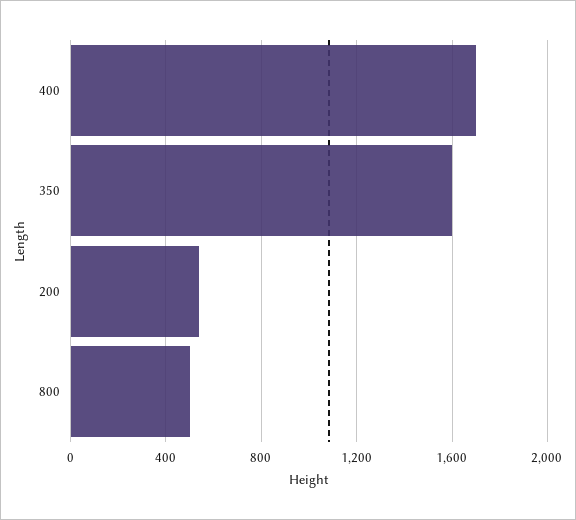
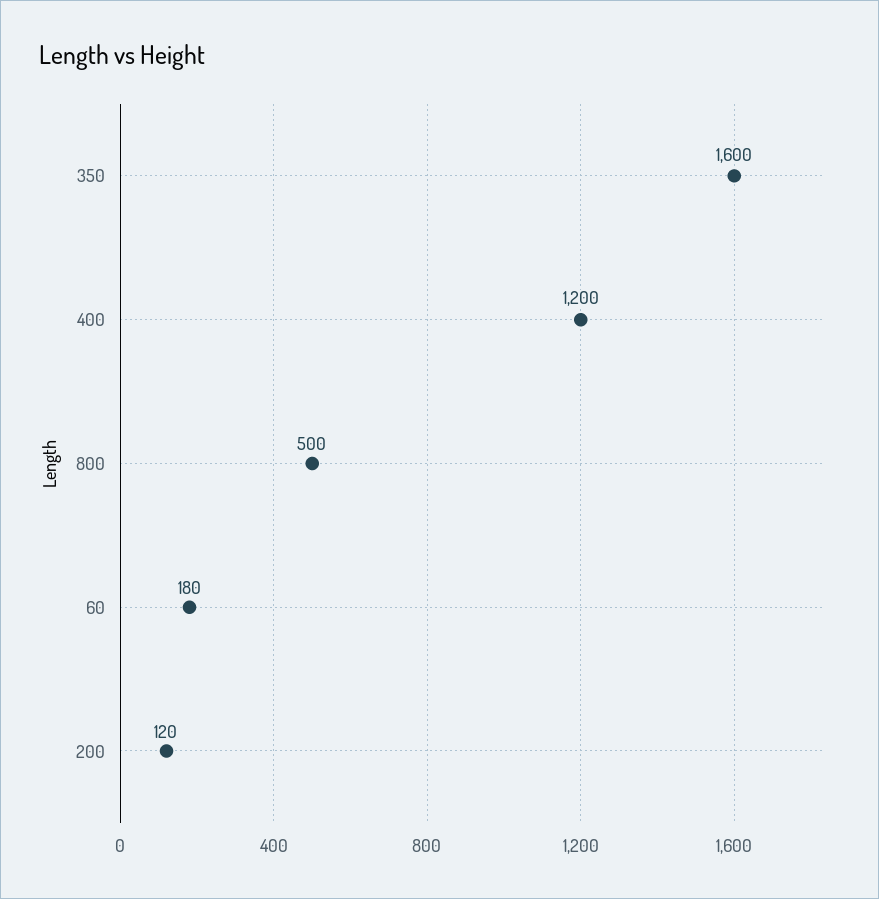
  {
-   "400": 1700,
+   "400": 1200,
    "350": 1600,
-   "200": 550,
+   "200": 120,
-   "800": 500
+   "800": 500,
+   "60": 180
  }

